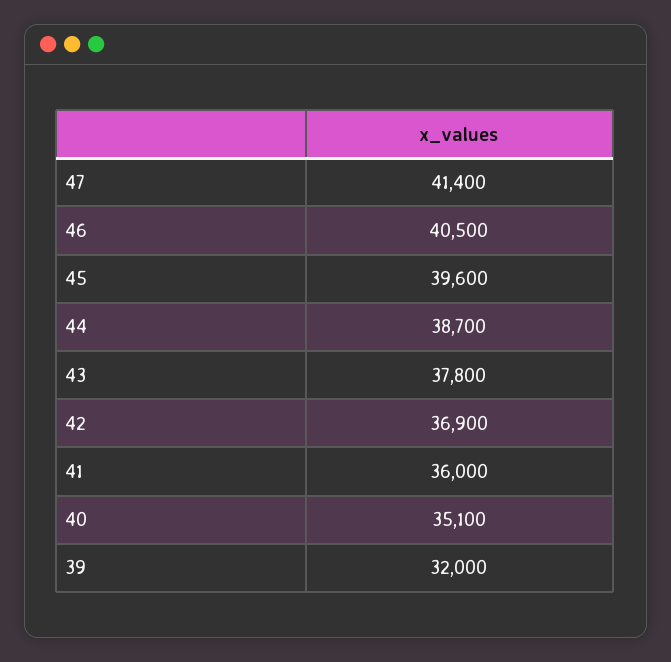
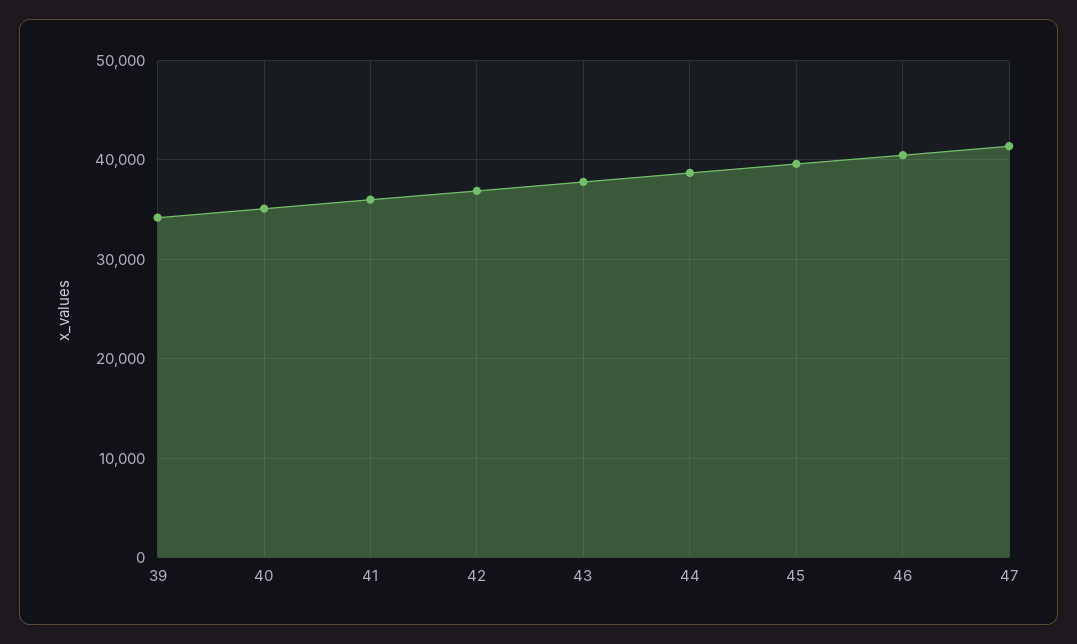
  {
    "47": 41400,
    "46": 40500,
    "45": 39600,
    "44": 38700,
    "43": 37800,
    "42": 36900,
    "41": 36000,
    "40": 35100,
-   "39": 32000
+   "39": 34000
  }

